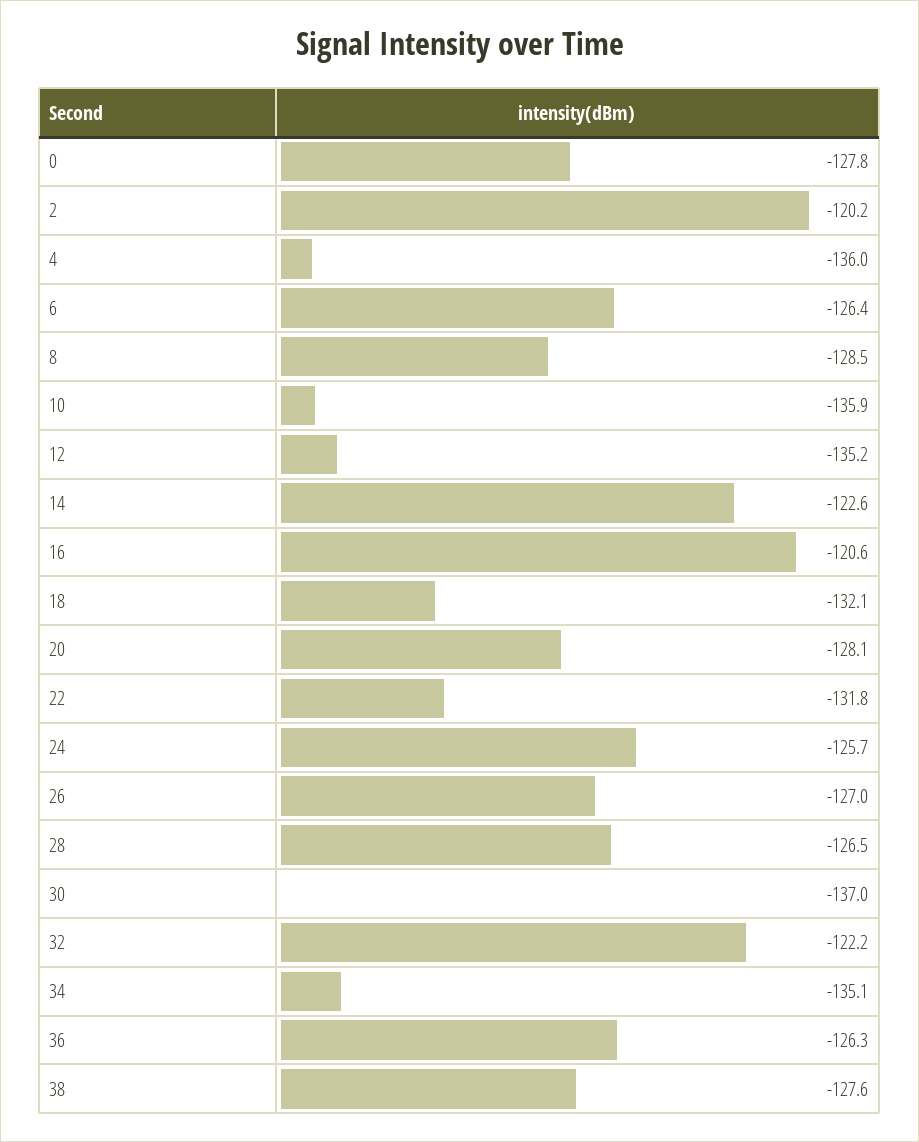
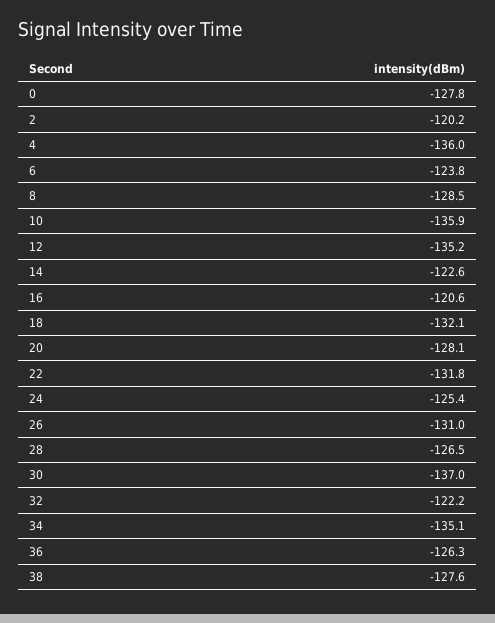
  {
    "0": -127.8,
    "2": -120.2,
    "4": -136,
-   "6": -126.4,
+   "6": -123.8,
    "8": -128.5,
    "10": -135.9,
    "12": -135.2,
    "14": -122.6,
    "16": -120.6,
    "18": -132.1,
    "20": -128.1,
    "22": -131.8,
-   "24": -125.7,
+   "24": -125.4,
-   "26": -127,
+   "26": -131,
    "28": -126.5,
    "30": -137,
    "32": -122.2,
    "34": -135.1,
    "36": -126.3,
    "38": -127.6
  }

